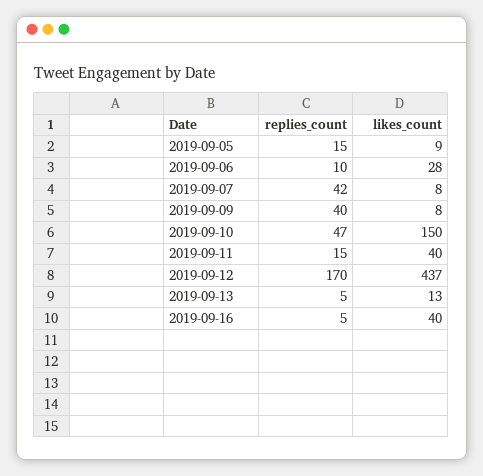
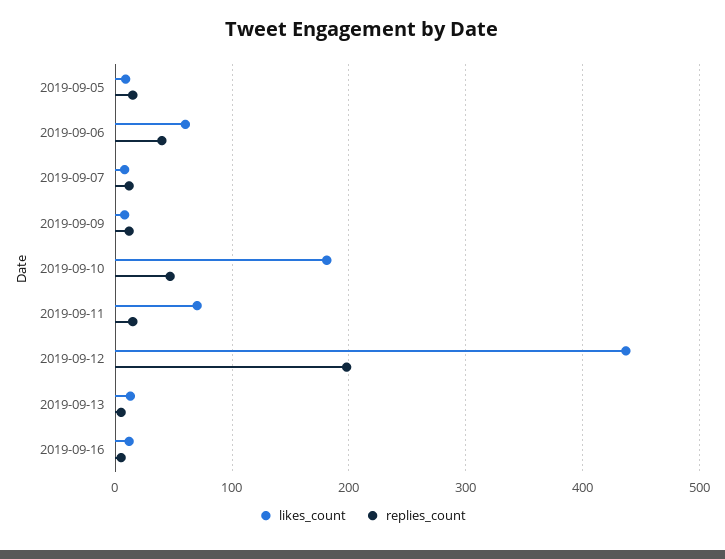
  {
    "replies_count": {
      "2019-09-05": 15,
-     "2019-09-06": 10,
+     "2019-09-06": 40,
-     "2019-09-07": 42,
+     "2019-09-07": 10,
-     "2019-09-09": 40,
+     "2019-09-09": 10,
      "2019-09-10": 47,
      "2019-09-11": 15,
-     "2019-09-12": 170,
+     "2019-09-12": 200,
      "2019-09-13": 5,
      "2019-09-16": 5
    },
    "likes_count": {
      "2019-09-05": 9,
-     "2019-09-06": 28,
+     "2019-09-06": 60,
      "2019-09-07": 8,
      "2019-09-09": 8,
-     "2019-09-10": 150,
+     "2019-09-10": 180,
-     "2019-09-11": 40,
+     "2019-09-11": 70,
      "2019-09-12": 437,
      "2019-09-13": 13,
-     "2019-09-16": 40
+     "2019-09-16": 10
    }
  }

